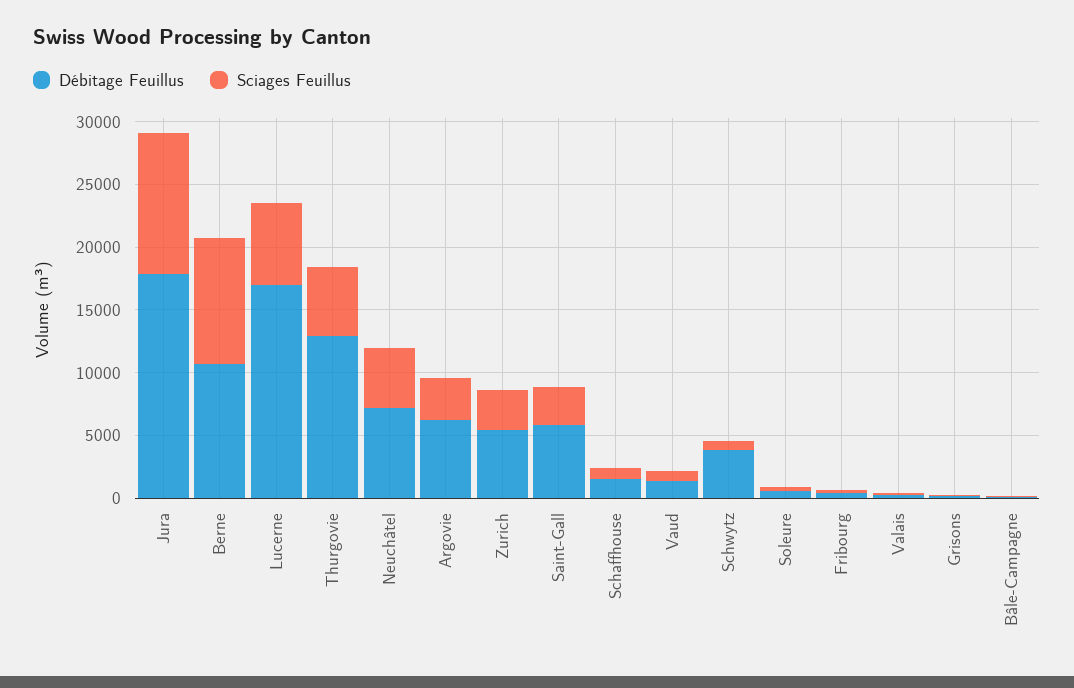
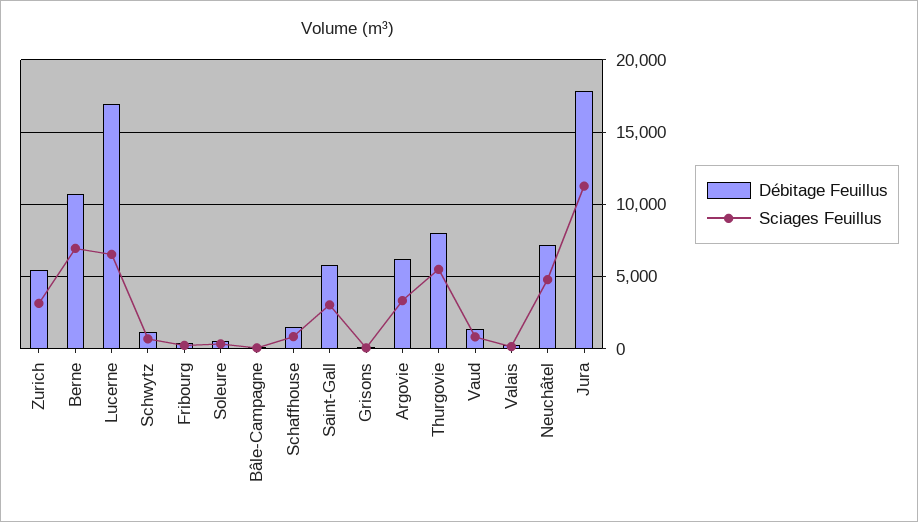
  {
    "Débitage Feuillus": {
      "Jura": 18000,
      "Berne": 10500,
      "Lucerne": 17000,
-     "Thurgovie": 13000,
+     "Thurgovie": 8000,
      "Neuchâtel": 7000,
      "Argovie": 6000,
      "Zurich": 5500,
      "Saint-Gall": 6000,
      "Schaffhouse": 1500,
      "Vaud": 1500,
-     "Schwytz": 4000,
+     "Schwytz": 1000,
      "Soleure": 500,
      "Fribourg": 500,
      "Valais": 500,
      "Grisons": 0,
      "Bâle-Campagne": 0
    },
    "Sciages Feuillus": {
      "Jura": 11500,
-     "Berne": 10000,
+     "Berne": 7000,
      "Lucerne": 6500,
      "Thurgovie": 5500,
      "Neuchâtel": 5000,
      "Argovie": 3500,
      "Zurich": 3000,
      "Saint-Gall": 3000,
      "Schaffhouse": 1000,
      "Vaud": 1000,
      "Schwytz": 500,
      "Soleure": 500,
      "Fribourg": 0,
      "Valais": 0,
      "Grisons": 0,
      "Bâle-Campagne": 0
    }
  }

